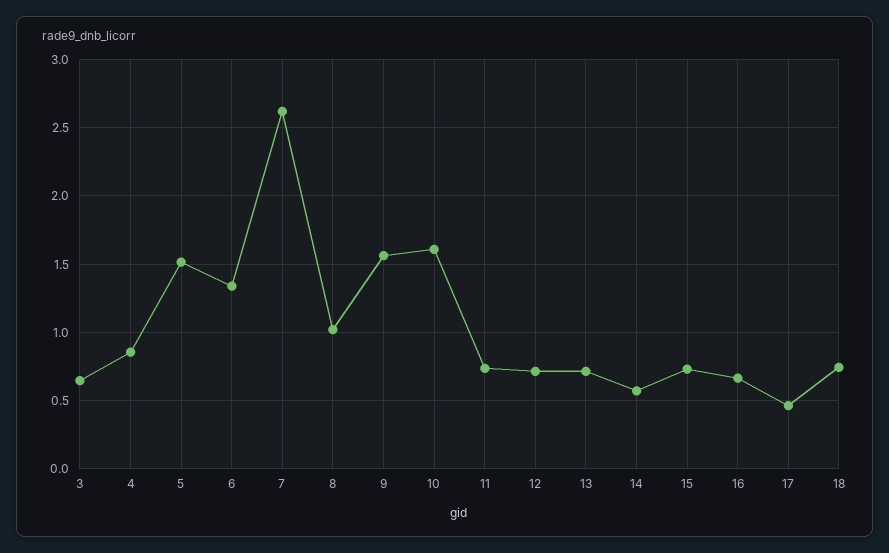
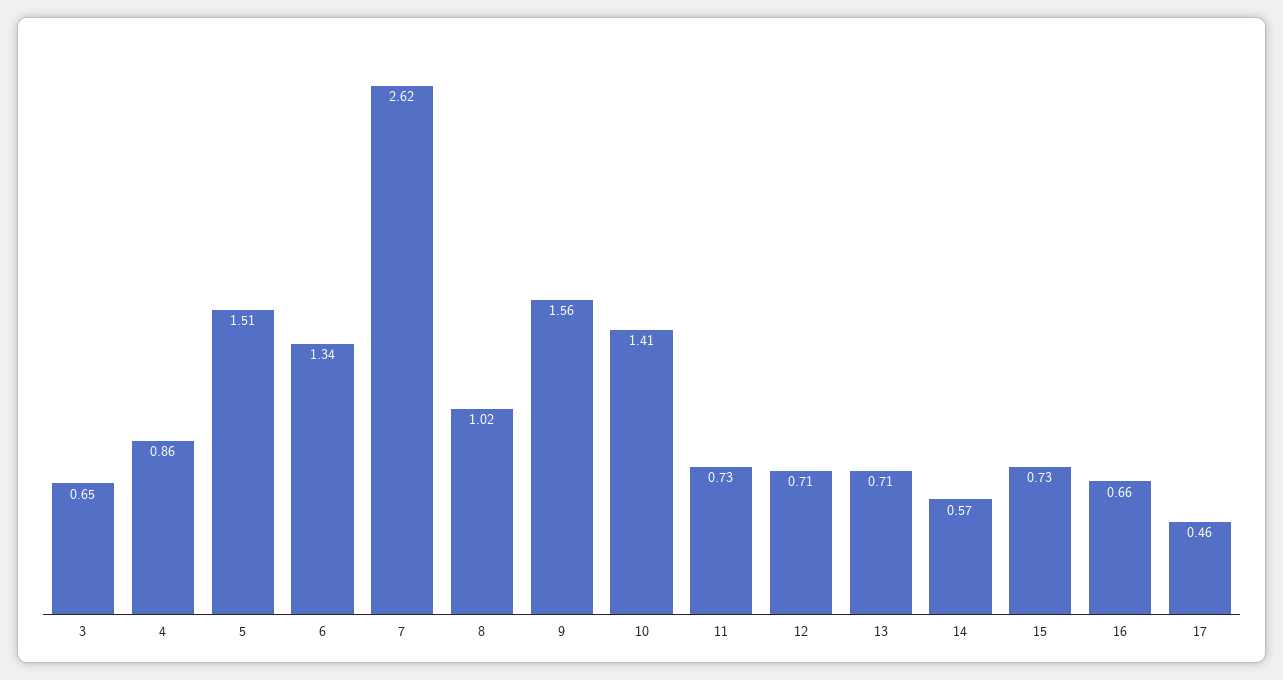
  {
    "3": 0.65,
    "4": 0.86,
    "5": 1.51,
    "6": 1.34,
    "7": 2.62,
    "8": 1.02,
    "9": 1.56,
-   "10": 1.6,
+   "10": 1.41,
    "11": 0.73,
    "12": 0.71,
    "13": 0.71,
    "14": 0.57,
    "15": 0.73,
    "16": 0.66,
-   "17": 0.46,
+   "17": 0.46
-   "18": 0.75
  }

